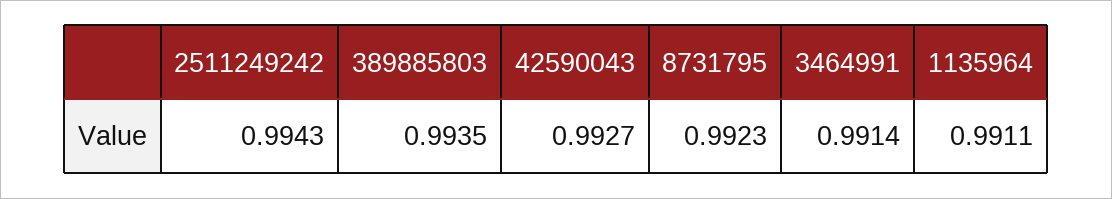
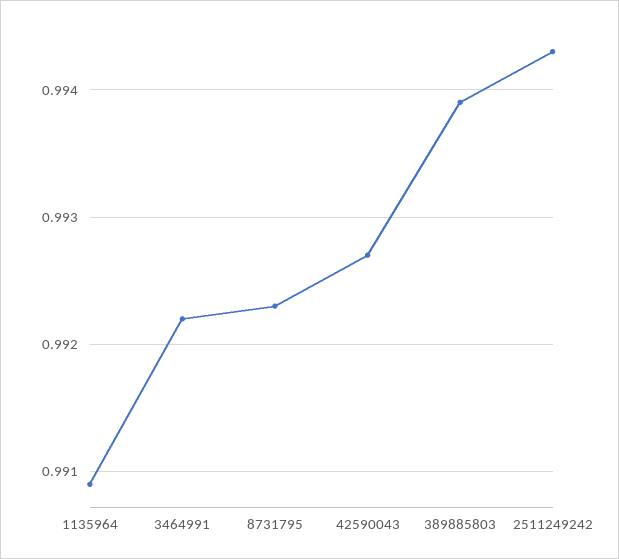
  {
    "2511249242": 0.9943,
-   "389885803": 0.9935,
+   "389885803": 0.9939,
    "42590043": 0.9927,
    "8731795": 0.9923,
-   "3464991": 0.9914,
+   "3464991": 0.9922,
-   "1135964": 0.9911
+   "1135964": 0.9909
  }

